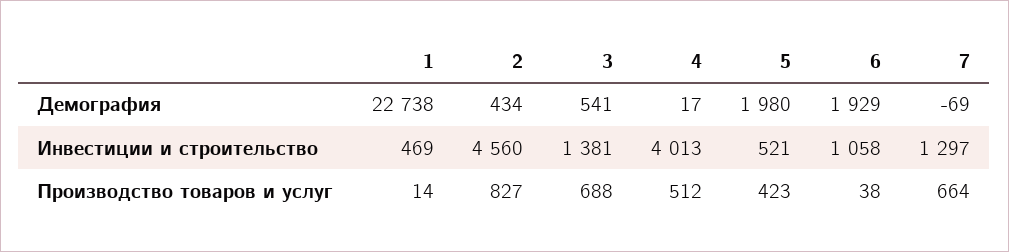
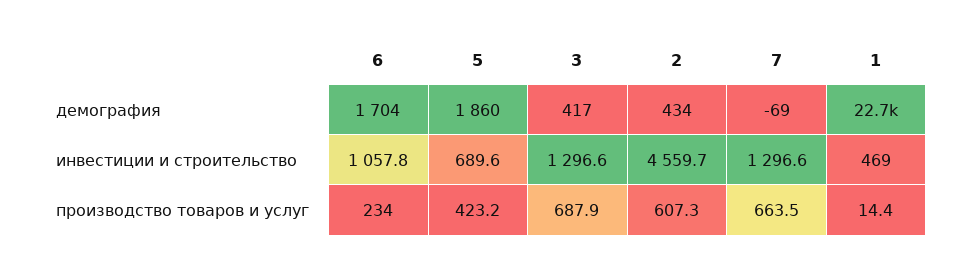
  {
    "1": {
      "Демография": 22738,
      "Инвестиции и строительство": 469,
      "Производство товаров и услуг": 14.4
    },
    "2": {
      "Демография": 434,
      "Инвестиции и строительство": 4559.7,
-     "Производство товаров и услуг": 827
+     "Производство товаров и услуг": 607.3
    },
    "3": {
-     "Демография": 541,
+     "Демография": 417,
-     "Инвестиции и строительство": 1381,
+     "Инвестиции и строительство": 1296.6,
      "Производство товаров и услуг": 687.9
    },
-   "4": {
-     "Демография": 17,
-     "Инвестиции и строительство": 4013,
-     "Производство товаров и услуг": 512
-   },
    "5": {
-     "Демография": 1980,
+     "Демография": 1860,
-     "Инвестиции и строительство": 521,
+     "Инвестиции и строительство": 689.6,
      "Производство товаров и услуг": 423.2
    },
    "6": {
-     "Демография": 1929,
+     "Демография": 1704,
      "Инвестиции и строительство": 1057.8,
-     "Производство товаров и услуг": 38
+     "Производство товаров и услуг": 234
    },
    "7": {
      "Демография": -69,
      "Инвестиции и строительство": 1296.6,
      "Производство товаров и услуг": 663.5
    }
  }

